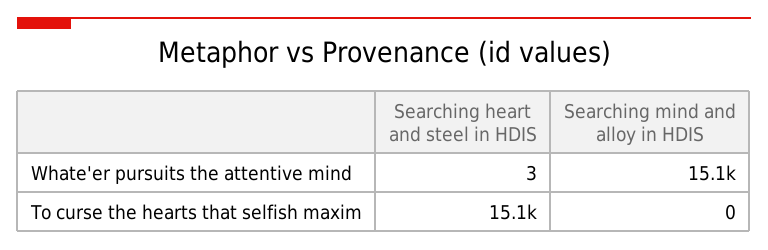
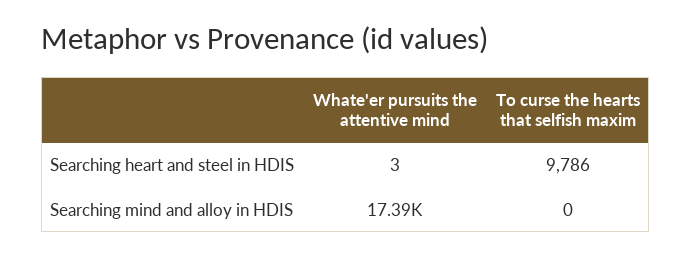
  {
    "Searching heart and steel in HDIS": {
      "Whate'er pursuits the attentive mind": 3,
-     "To curse the hearts that selfish maxim": 15100
+     "To curse the hearts that selfish maxim": 9786
    },
    "Searching mind and alloy in HDIS": {
-     "Whate'er pursuits the attentive mind": 15100,
+     "Whate'er pursuits the attentive mind": 17390,
      "To curse the hearts that selfish maxim": 0
    }
  }

